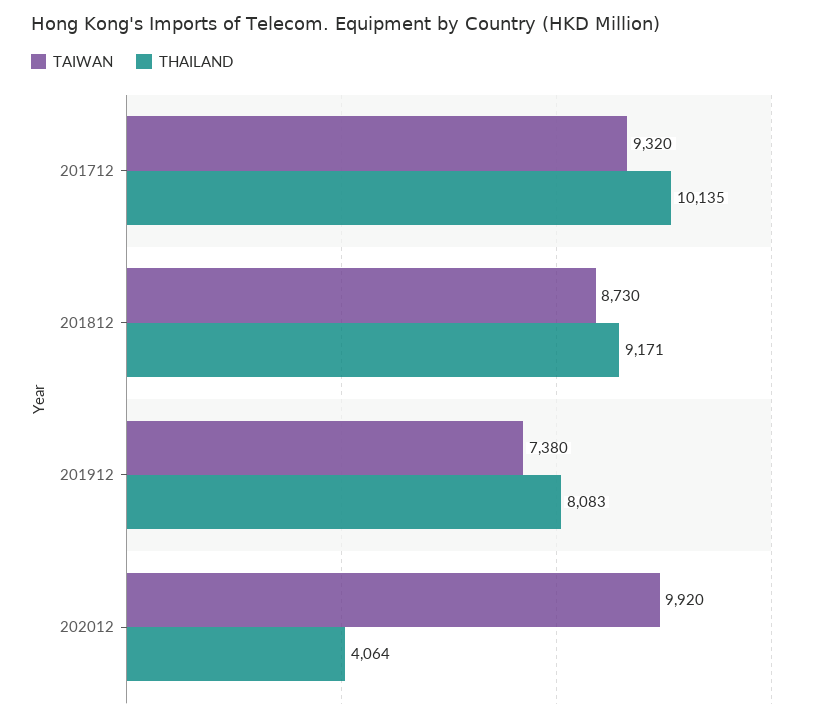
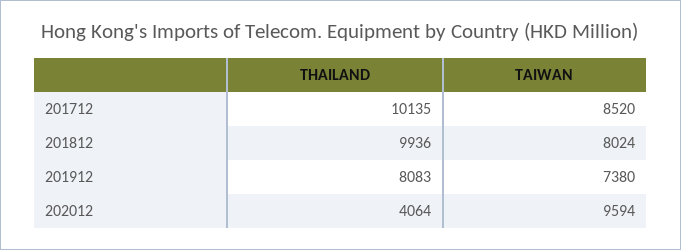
  {
    "TAIWAN": {
-     "201712": 9320,
+     "201712": 8520,
-     "201812": 8730,
+     "201812": 8024,
      "201912": 7380,
-     "202012": 9920
+     "202012": 9594
    },
    "THAILAND": {
      "201712": 10135,
-     "201812": 9171,
+     "201812": 9936,
      "201912": 8083,
      "202012": 4064
    }
  }

